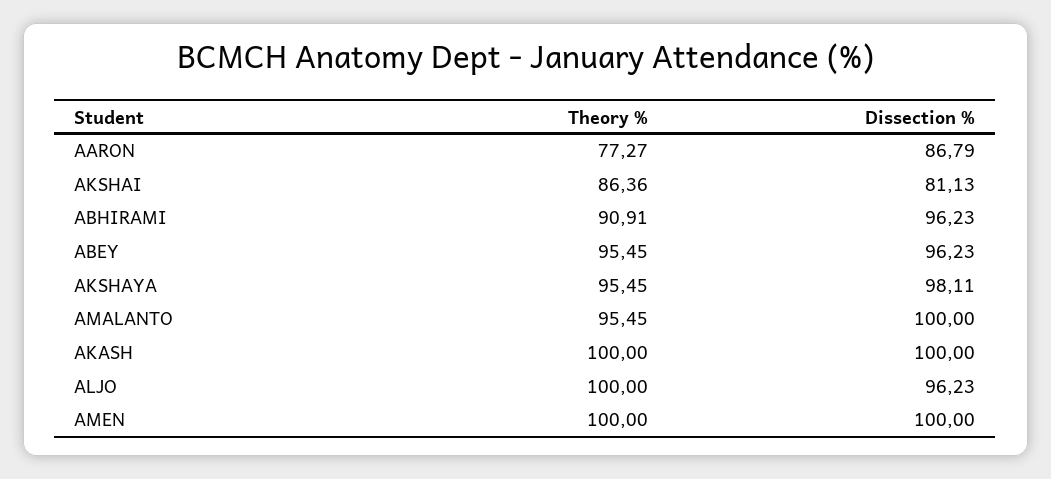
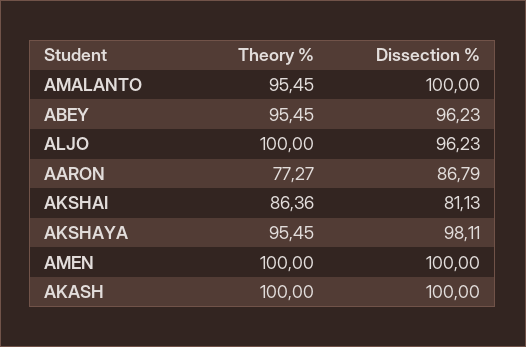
  {
    "Theory %": {
      "AARON": 77.27,
      "AKSHAI": 86.36,
-     "ABHIRAMI": 90.91,
      "ABEY": 95.45,
      "AKSHAYA": 95.45,
      "AMALANTO": 95.45,
      "AKASH": 100,
      "ALJO": 100,
      "AMEN": 100
    },
    "Dissection %": {
      "AARON": 86.79,
      "AKSHAI": 81.13,
-     "ABHIRAMI": 96.23,
      "ABEY": 96.23,
      "AKSHAYA": 98.11,
      "AMALANTO": 100,
      "AKASH": 100,
      "ALJO": 96.23,
      "AMEN": 100
    }
  }

